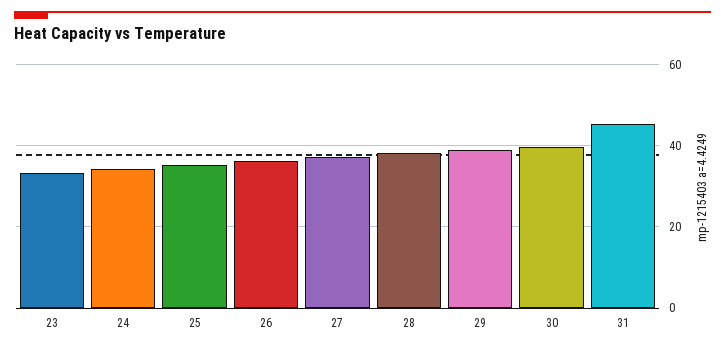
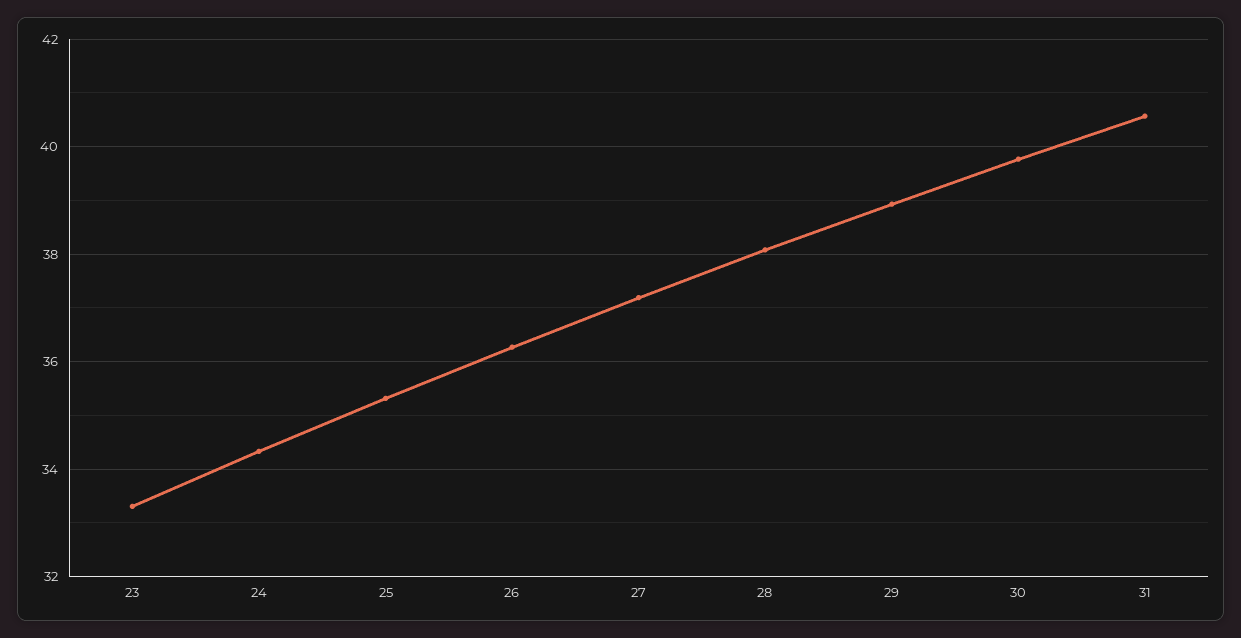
  {
    "23": 33.4,
    "24": 34.4,
    "25": 35.4,
    "26": 36.2,
    "27": 37.2,
    "28": 38,
    "29": 39,
    "30": 39.8,
-   "31": 46
+   "31": 40.6
  }

